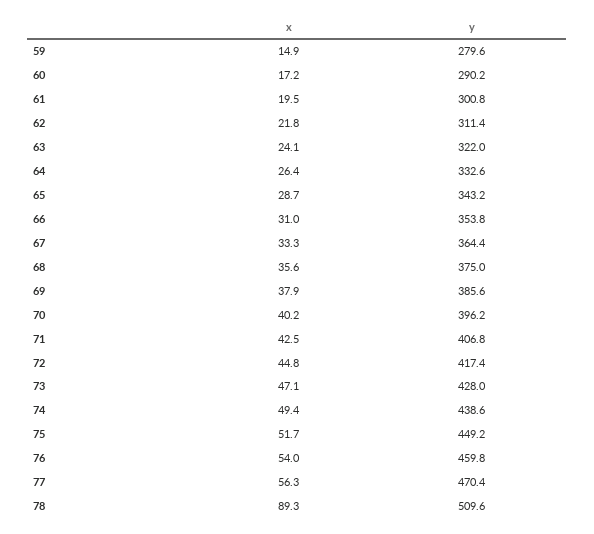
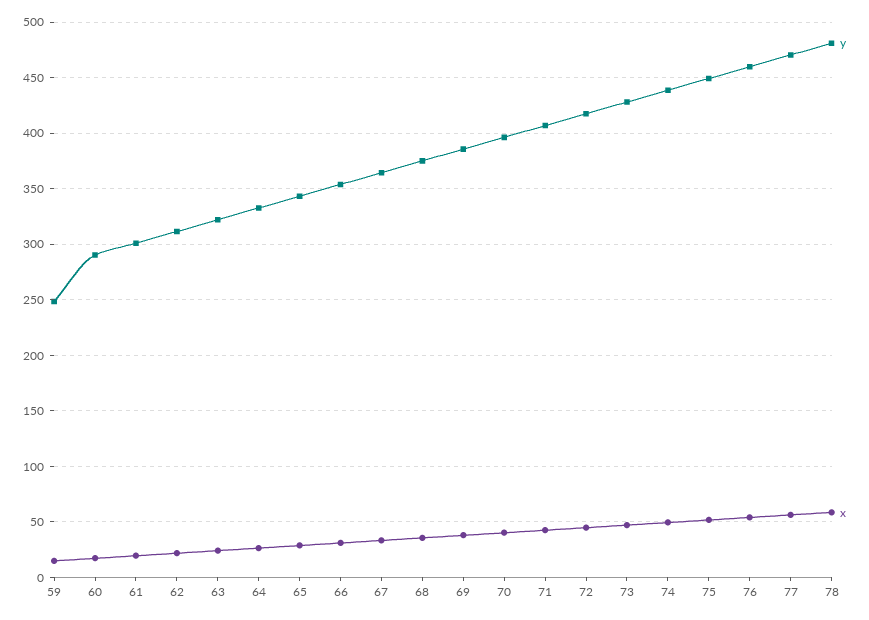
  {
    "x": {
      "59": 14.9,
      "60": 17.2,
      "61": 19.5,
      "62": 21.8,
      "63": 24.1,
      "64": 26.4,
      "65": 28.7,
      "66": 31,
      "67": 33.3,
      "68": 35.6,
      "69": 37.9,
      "70": 40.2,
      "71": 42.5,
      "72": 44.8,
      "73": 47.1,
      "74": 49.4,
      "75": 51.7,
      "76": 54,
      "77": 56.3,
-     "78": 89.3
+     "78": 60
    },
    "y": {
-     "59": 279.6,
+     "59": 250,
      "60": 290.2,
      "61": 300.8,
      "62": 311.4,
      "63": 322,
      "64": 332.6,
      "65": 343.2,
      "66": 353.8,
      "67": 364.4,
      "68": 375,
      "69": 385.6,
      "70": 396.2,
      "71": 406.8,
      "72": 417.4,
      "73": 428,
      "74": 438.6,
      "75": 449.2,
      "76": 459.8,
      "77": 470.4,
-     "78": 509.6
+     "78": 480
    }
  }

